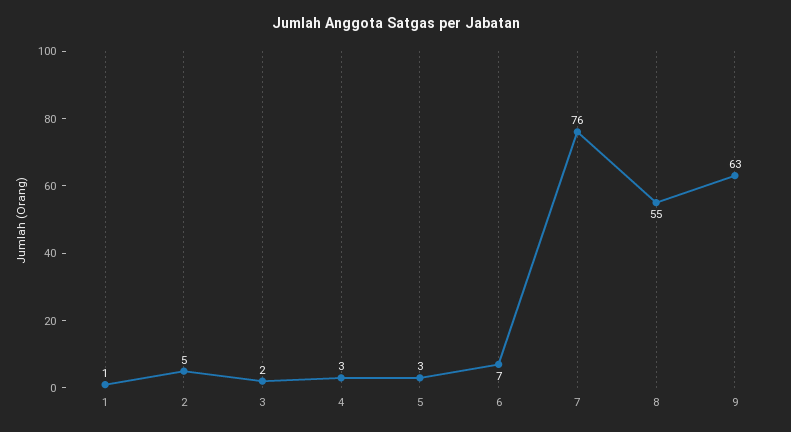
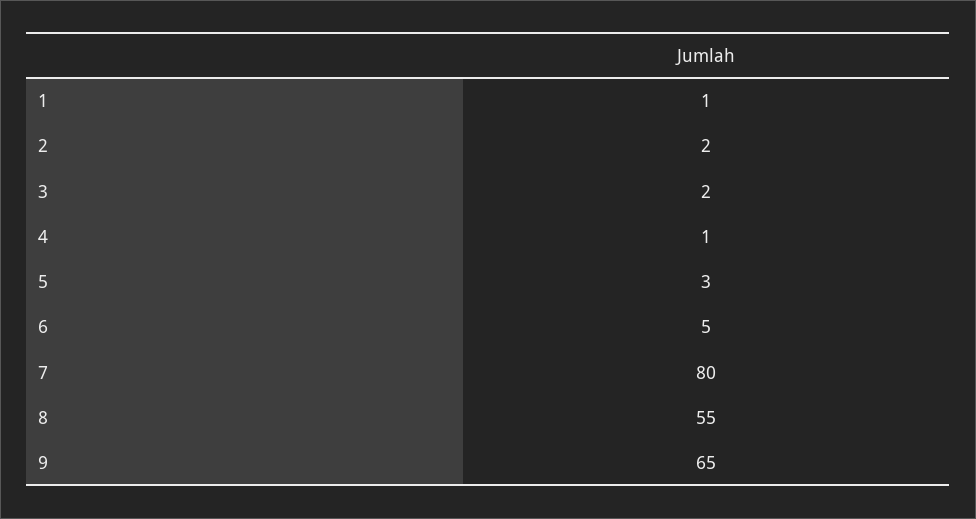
  {
    "1": 1,
-   "2": 5,
+   "2": 2,
    "3": 2,
-   "4": 3,
+   "4": 1,
    "5": 3,
-   "6": 7,
+   "6": 5,
-   "7": 76,
+   "7": 80,
    "8": 55,
-   "9": 63
+   "9": 65
  }

